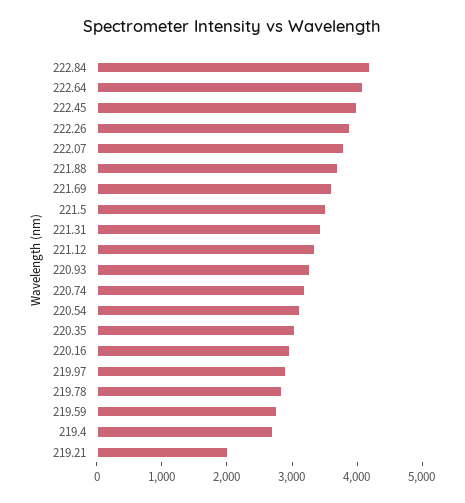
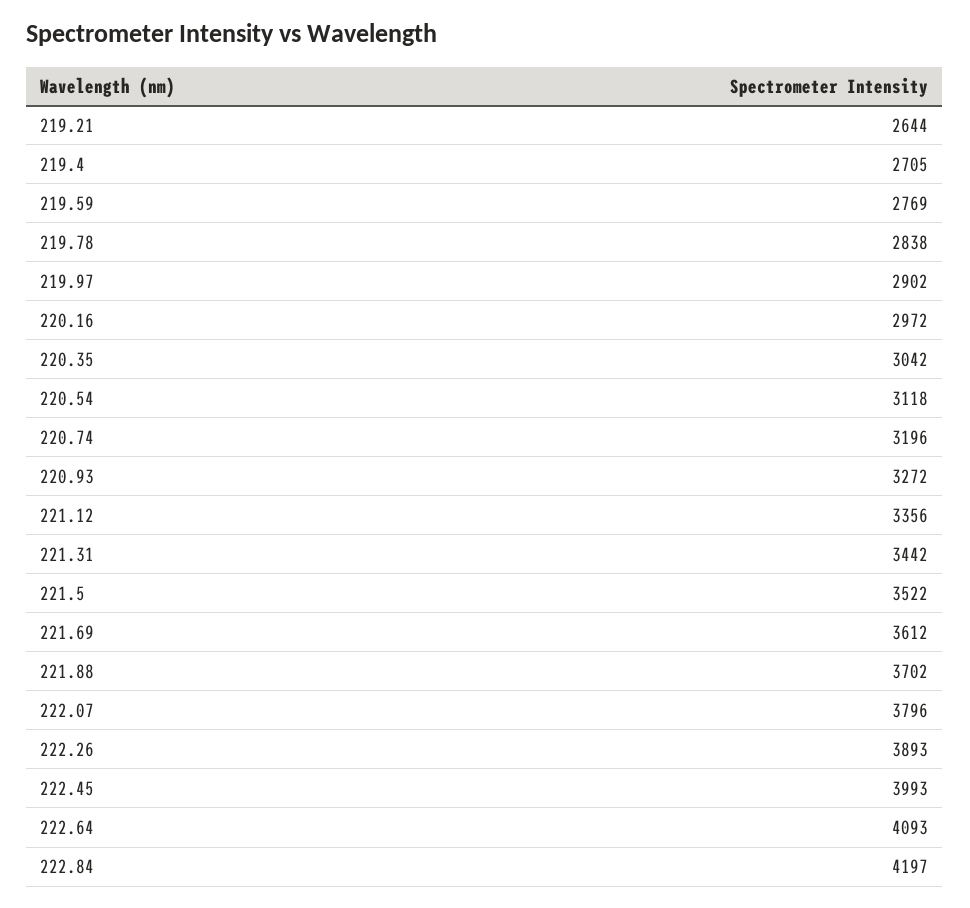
  {
    "222.84": 4197,
    "222.64": 4093,
    "222.45": 3993,
    "222.26": 3893,
    "222.07": 3796,
    "221.88": 3702,
    "221.69": 3612,
    "221.5": 3522,
    "221.31": 3442,
    "221.12": 3356,
    "220.93": 3272,
    "220.74": 3196,
    "220.54": 3118,
    "220.35": 3042,
    "220.16": 2972,
    "219.97": 2902,
    "219.78": 2838,
    "219.59": 2769,
    "219.4": 2705,
-   "219.21": 2000
+   "219.21": 2644
  }

